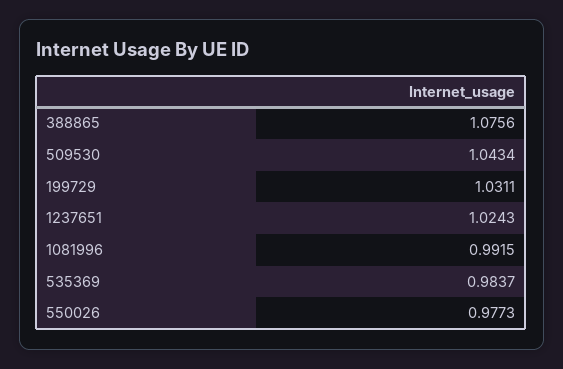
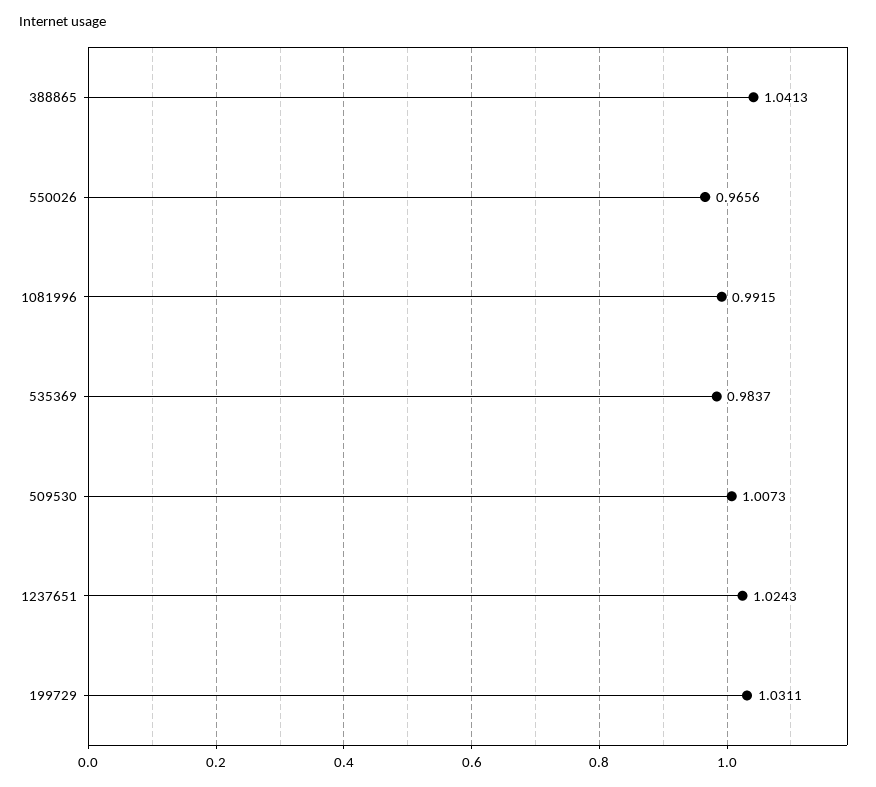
  {
-   "388865": 1.0756,
+   "388865": 1.0413,
-   "509530": 1.0434,
+   "509530": 1.0073,
    "199729": 1.0311,
    "1237651": 1.0243,
    "1081996": 0.9915,
    "535369": 0.9837,
-   "550026": 0.9773
+   "550026": 0.9656
  }

